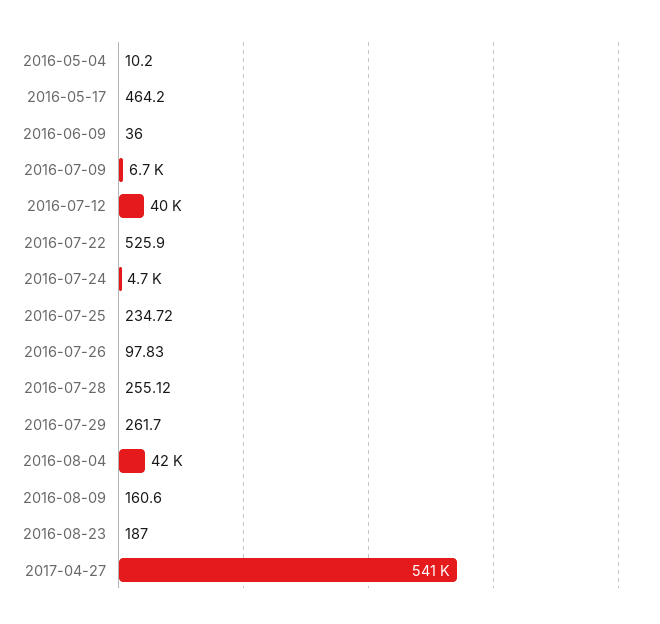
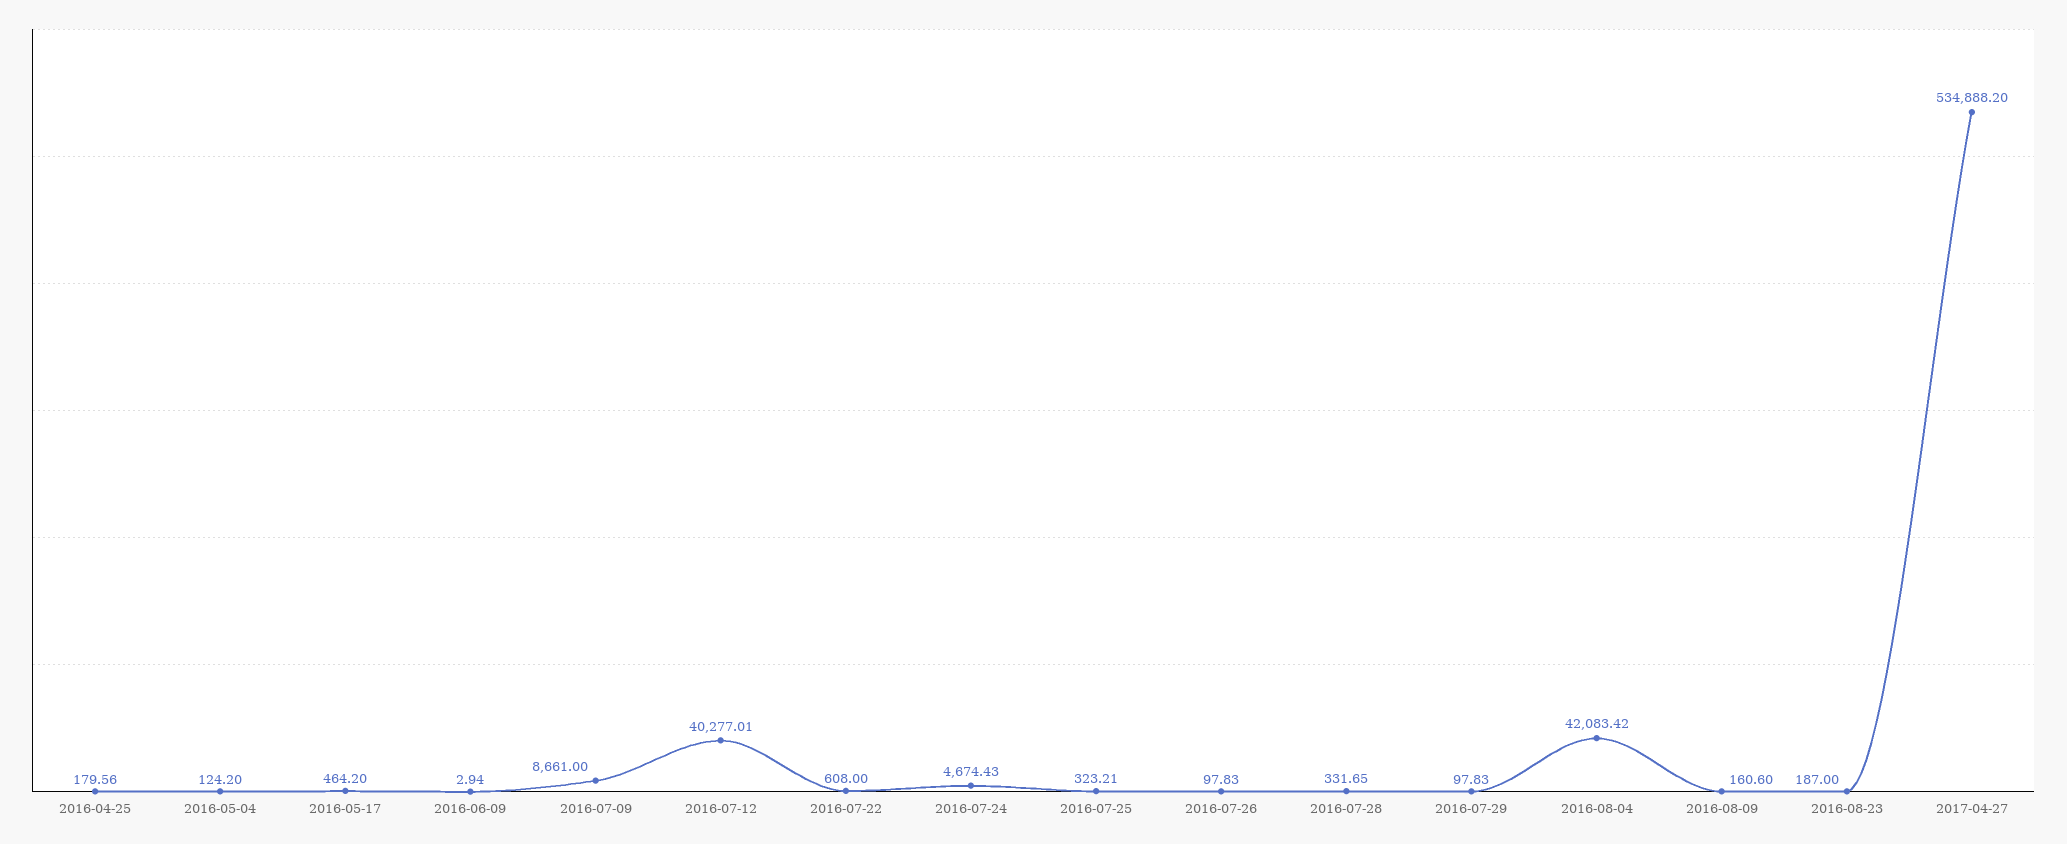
  {
-   "2016-05-04": 10.2,
+   "2016-05-04": 124.2,
    "2016-05-17": 464.2,
-   "2016-06-09": 36,
+   "2016-06-09": 2.94,
-   "2016-07-09": 6700,
+   "2016-07-09": 8661,
    "2016-07-12": 40277.01,
-   "2016-07-22": 525.9,
+   "2016-07-22": 608,
    "2016-07-24": 4674.43,
-   "2016-07-25": 234.72,
+   "2016-07-25": 323.21,
    "2016-07-26": 97.83,
-   "2016-07-28": 255.12,
+   "2016-07-28": 331.65,
-   "2016-07-29": 261.7,
+   "2016-07-29": 97.83,
    "2016-08-04": 42083.42,
    "2016-08-09": 160.6,
    "2016-08-23": 187,
-   "2017-04-27": 541000
+   "2017-04-27": 534888.2,
+   "2016-04-25": 179.56
  }

